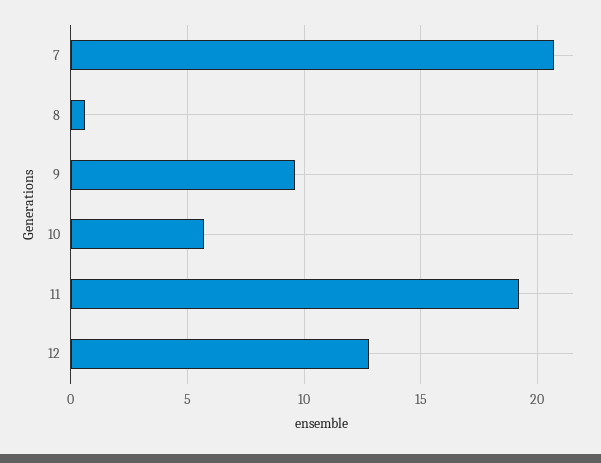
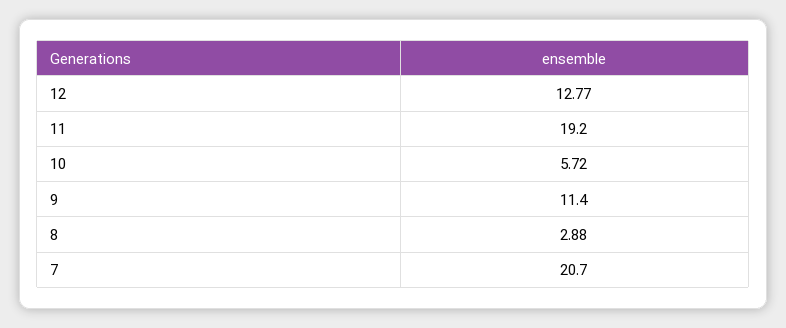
  {
    "7": 20.7,
-   "8": 0.5,
+   "8": 2.88,
-   "9": 9.5,
+   "9": 11.4,
    "10": 5.72,
    "11": 19.2,
    "12": 12.77
  }

